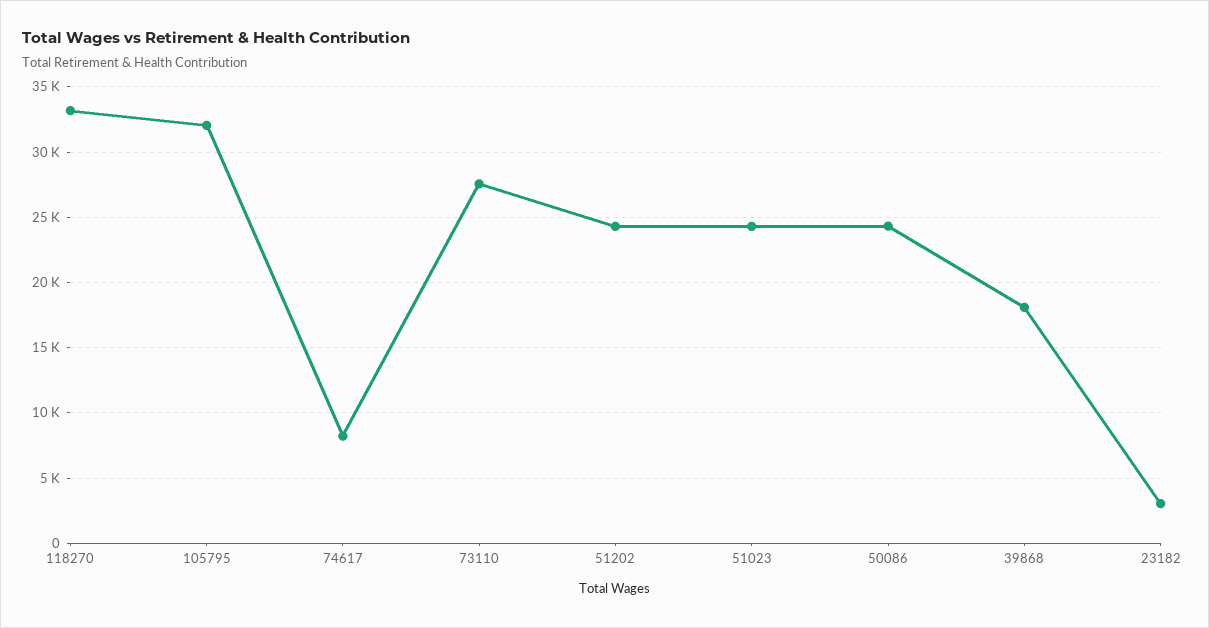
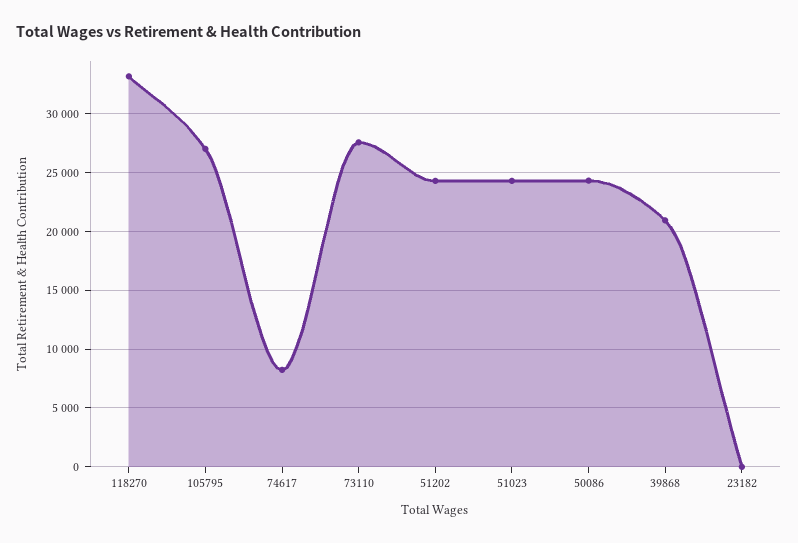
  {
    "118270": 33000,
-   "105795": 32000,
+   "105795": 27000,
    "74617": 8000,
    "73110": 27500,
    "51202": 24500,
    "51023": 24500,
    "50086": 24500,
-   "39868": 18000,
+   "39868": 21000,
-   "23182": 3000
+   "23182": 0
  }

